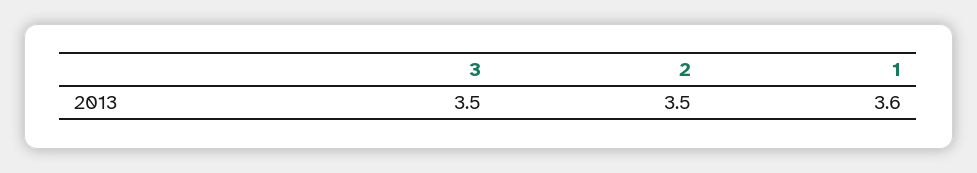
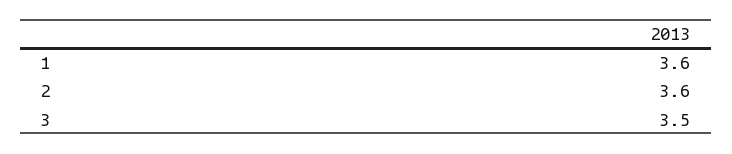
  {
    "3": 3.5,
-   "2": 3.5,
+   "2": 3.6,
    "1": 3.6
  }

